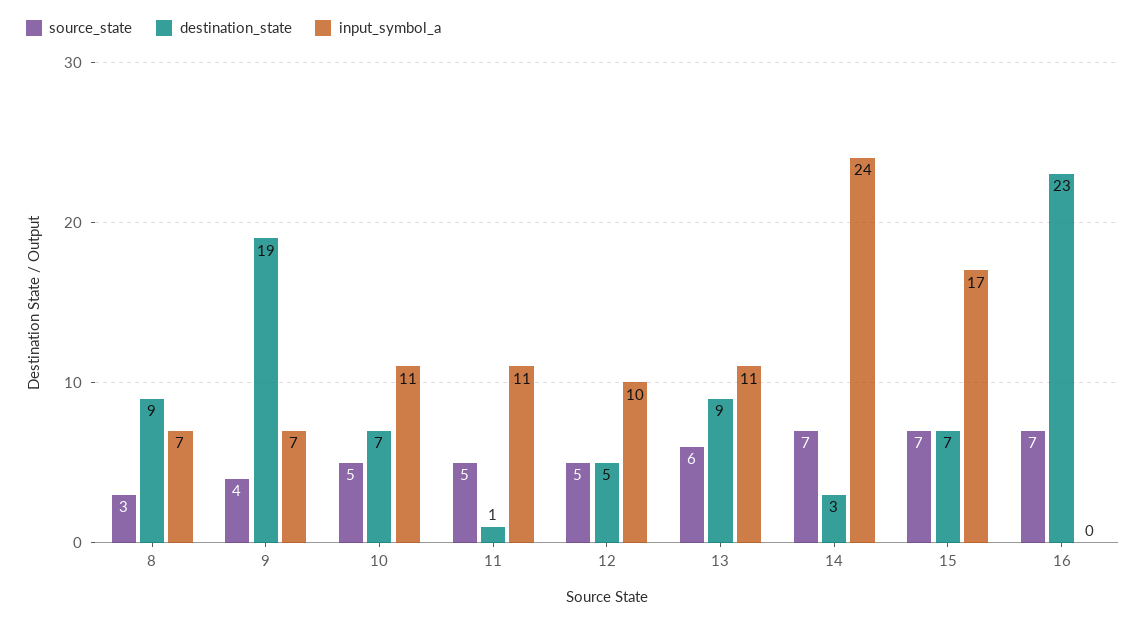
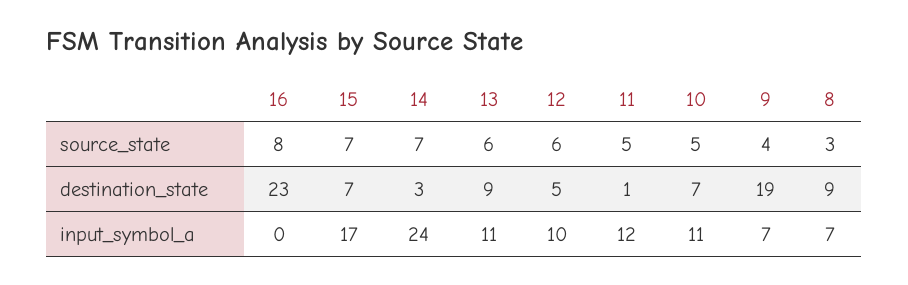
  {
    "source_state": {
      "8": 3,
      "9": 4,
      "10": 5,
      "11": 5,
-     "12": 5,
+     "12": 6,
      "13": 6,
      "14": 7,
      "15": 7,
-     "16": 7
+     "16": 8
    },
    "destination_state": {
      "8": 9,
      "9": 19,
      "10": 7,
      "11": 1,
      "12": 5,
      "13": 9,
      "14": 3,
      "15": 7,
      "16": 23
    },
    "input_symbol_a": {
      "8": 7,
      "9": 7,
      "10": 11,
-     "11": 11,
+     "11": 12,
      "12": 10,
      "13": 11,
      "14": 24,
      "15": 17,
      "16": 0
    }
  }

